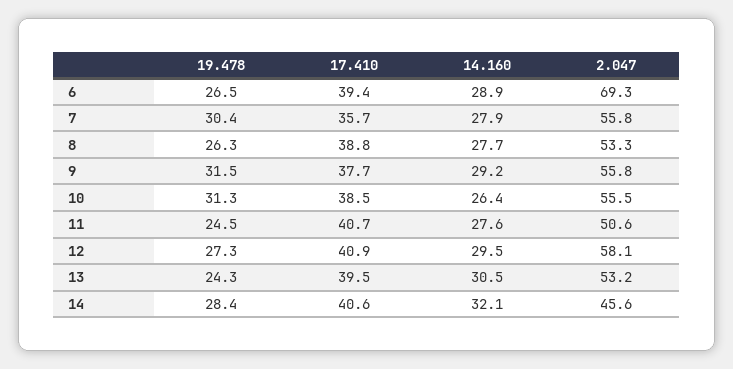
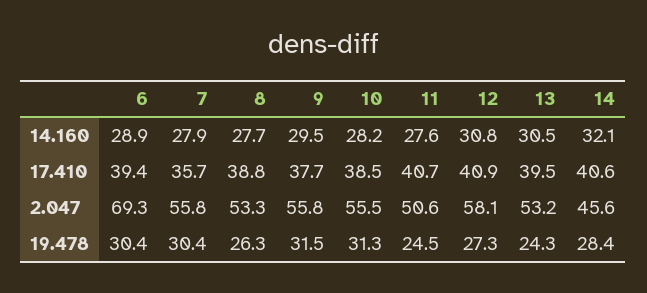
  {
    "19.478": {
-     "6": 26.5,
+     "6": 30.4,
      "7": 30.4,
      "8": 26.3,
      "9": 31.5,
      "10": 31.3,
      "11": 24.5,
      "12": 27.3,
      "13": 24.3,
      "14": 28.4
    },
    "17.410": {
      "6": 39.4,
      "7": 35.7,
      "8": 38.8,
      "9": 37.7,
      "10": 38.5,
      "11": 40.7,
      "12": 40.9,
      "13": 39.5,
      "14": 40.6
    },
    "14.160": {
      "6": 28.9,
      "7": 27.9,
      "8": 27.7,
-     "9": 29.2,
+     "9": 29.5,
-     "10": 26.4,
+     "10": 28.2,
      "11": 27.6,
-     "12": 29.5,
+     "12": 30.8,
      "13": 30.5,
      "14": 32.1
    },
    "2.047": {
      "6": 69.3,
      "7": 55.8,
      "8": 53.3,
      "9": 55.8,
      "10": 55.5,
      "11": 50.6,
      "12": 58.1,
      "13": 53.2,
      "14": 45.6
    }
  }

